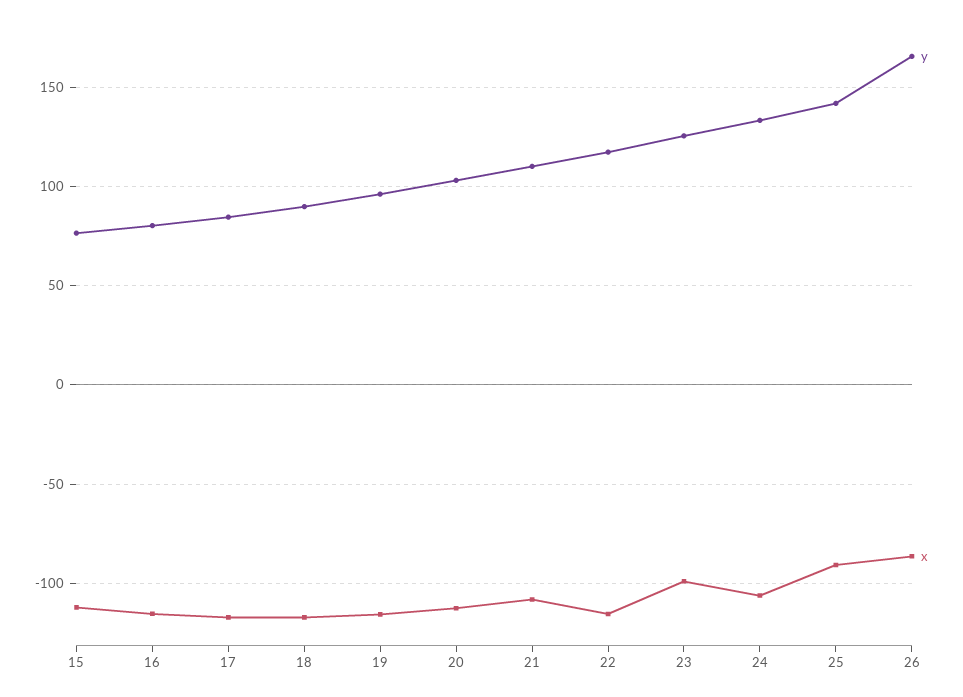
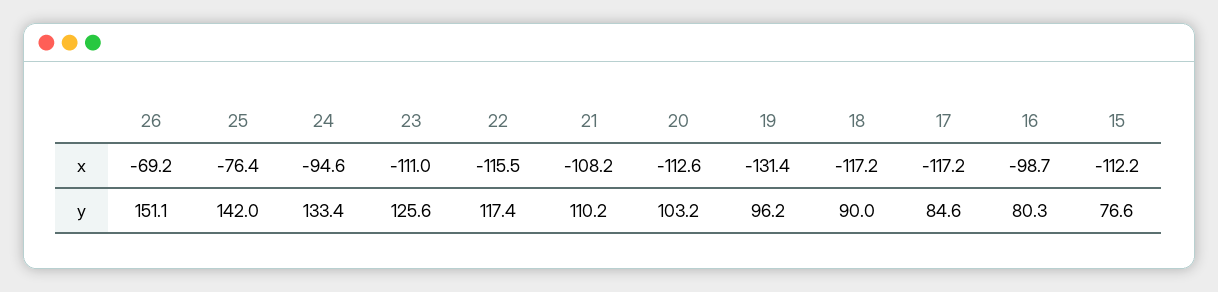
  {
    "y": {
      "15": 76.6,
      "16": 80.3,
      "17": 84.6,
      "18": 90,
      "19": 96.2,
      "20": 103.2,
      "21": 110.2,
      "22": 117.4,
      "23": 125.6,
      "24": 133.4,
      "25": 142,
-     "26": 165
+     "26": 151.1
    },
    "x": {
      "15": -112.2,
-     "16": -115,
+     "16": -98.7,
      "17": -117.2,
      "18": -117.2,
-     "19": -115,
+     "19": -131.4,
      "20": -112.6,
      "21": -108.2,
      "22": -115.5,
-     "23": -100,
+     "23": -111,
-     "24": -105,
+     "24": -94.6,
-     "25": -90,
+     "25": -76.4,
-     "26": -85
+     "26": -69.2
    }
  }

